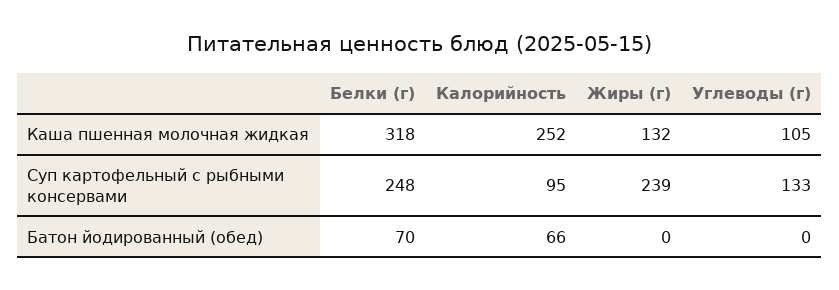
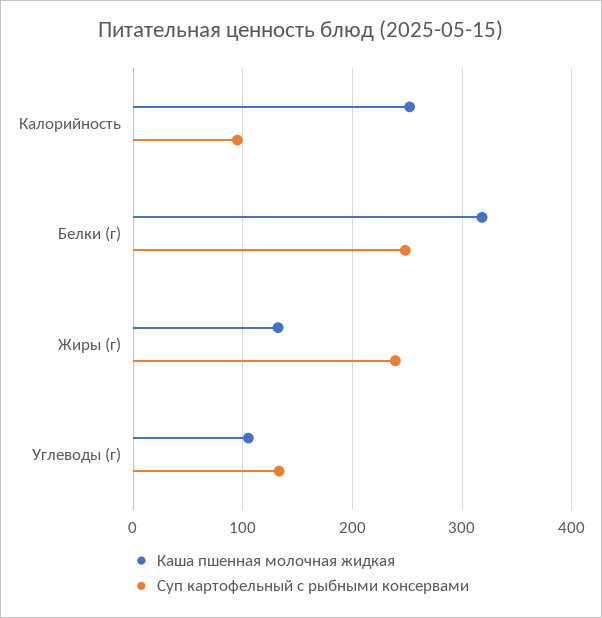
  {
    "Каша пшенная молочная жидкая": {
      "Белки (г)": 318,
      "Калорийность": 252,
      "Жиры (г)": 132,
      "Углеводы (г)": 105
    },
    "Суп картофельный с рыбными консервами": {
      "Белки (г)": 248,
      "Калорийность": 95,
      "Жиры (г)": 239,
      "Углеводы (г)": 133
-   },
+   }
-   "Батон йодированный (обед)": {
-     "Белки (г)": 70,
-     "Калорийность": 66,
-     "Жиры (г)": 0,
-     "Углеводы (г)": 0
-   }
  }

